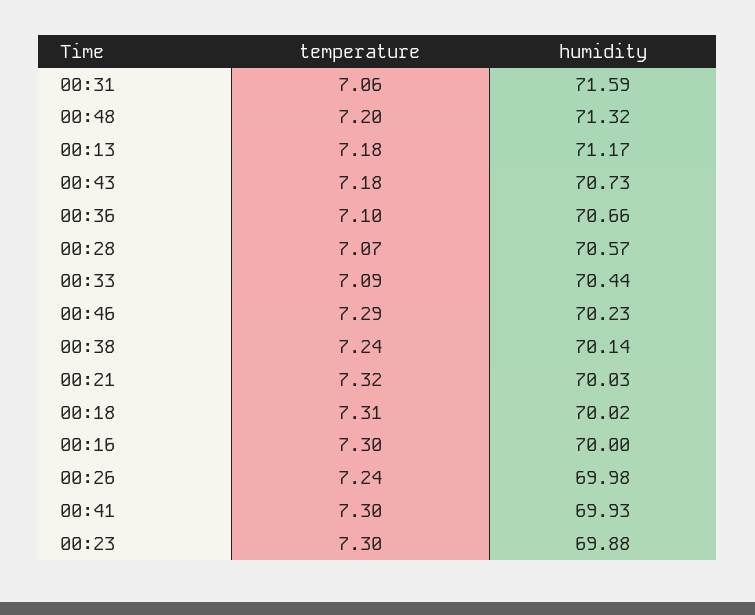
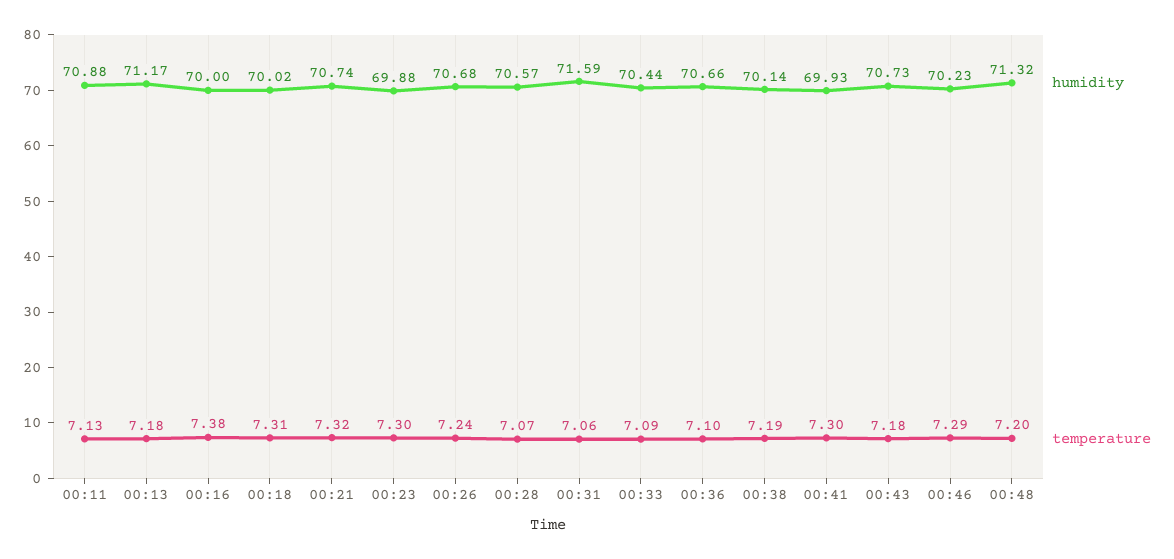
  {
    "temperature": {
      "00:31": 7.06,
      "00:48": 7.2,
      "00:13": 7.18,
      "00:43": 7.18,
      "00:36": 7.1,
      "00:28": 7.07,
      "00:33": 7.09,
      "00:46": 7.29,
-     "00:38": 7.24,
+     "00:38": 7.19,
      "00:21": 7.32,
      "00:18": 7.31,
-     "00:16": 7.3,
+     "00:16": 7.38,
      "00:26": 7.24,
      "00:41": 7.3,
-     "00:23": 7.3
+     "00:23": 7.3,
+     "00:11": 7.13
    },
    "humidity": {
      "00:31": 71.59,
      "00:48": 71.32,
      "00:13": 71.17,
      "00:43": 70.73,
      "00:36": 70.66,
      "00:28": 70.57,
      "00:33": 70.44,
      "00:46": 70.23,
      "00:38": 70.14,
-     "00:21": 70.03,
+     "00:21": 70.74,
      "00:18": 70.02,
      "00:16": 70,
-     "00:26": 69.98,
+     "00:26": 70.68,
      "00:41": 69.93,
-     "00:23": 69.88
+     "00:23": 69.88,
+     "00:11": 70.88
    }
  }

